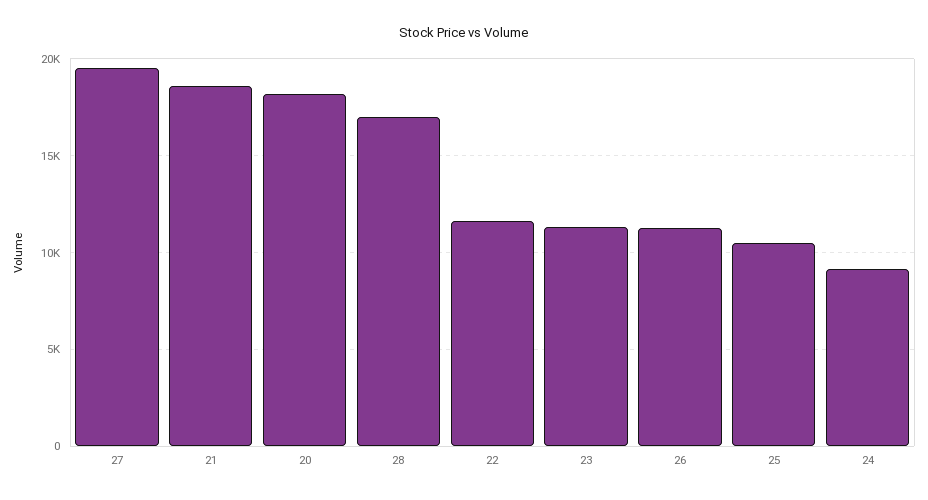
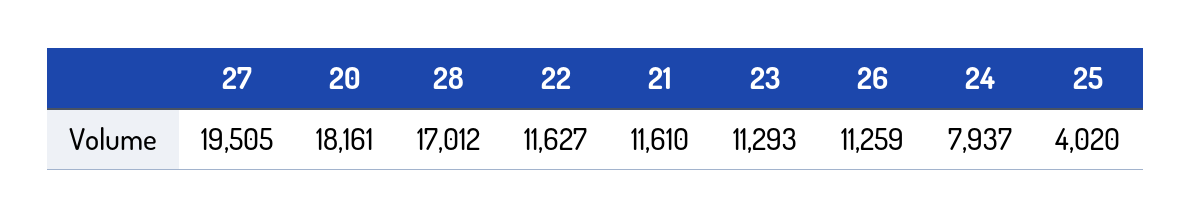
  {
    "27": 19505,
-   "21": 18500,
+   "21": 11610,
    "20": 18161,
    "28": 17012,
    "22": 11627,
    "23": 11293,
    "26": 11259,
-   "25": 10500,
+   "25": 4020,
-   "24": 9000
+   "24": 7937
  }

